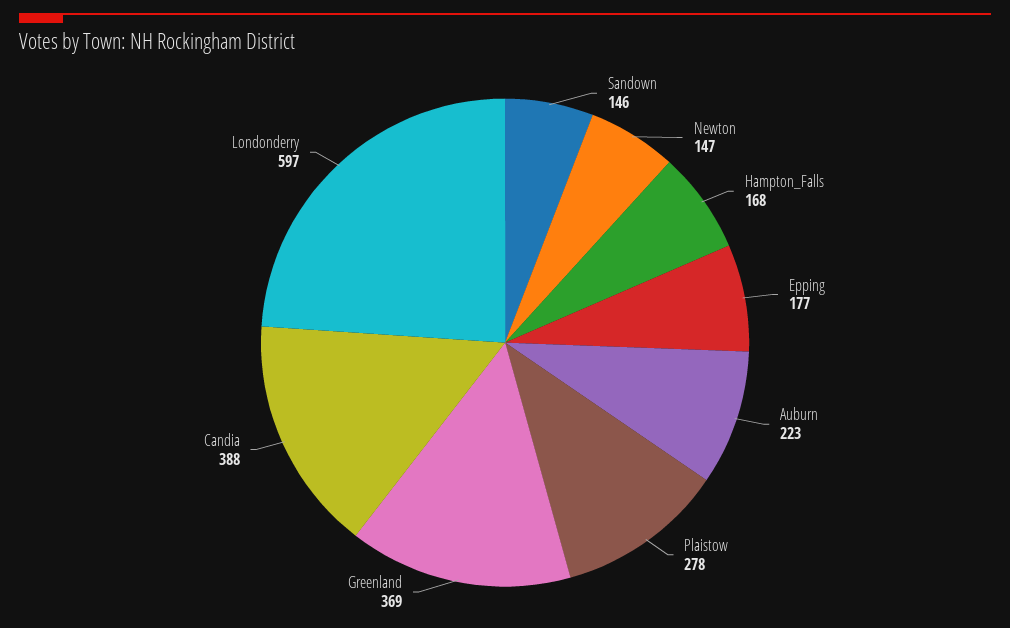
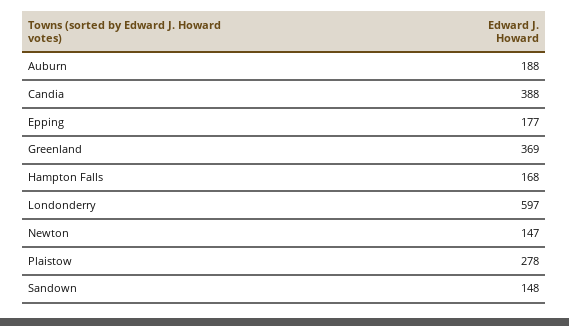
  {
-   "Sandown": 146,
+   "Sandown": 148,
    "Newton": 147,
    "Hampton_Falls": 168,
    "Epping": 177,
-   "Auburn": 223,
+   "Auburn": 188,
    "Plaistow": 278,
    "Greenland": 369,
    "Candia": 388,
    "Londonderry": 597
  }

